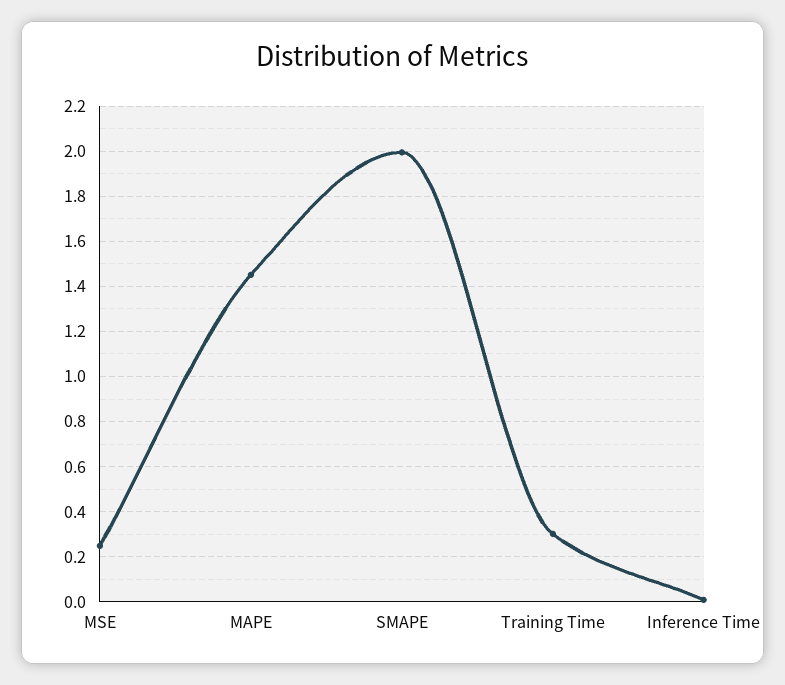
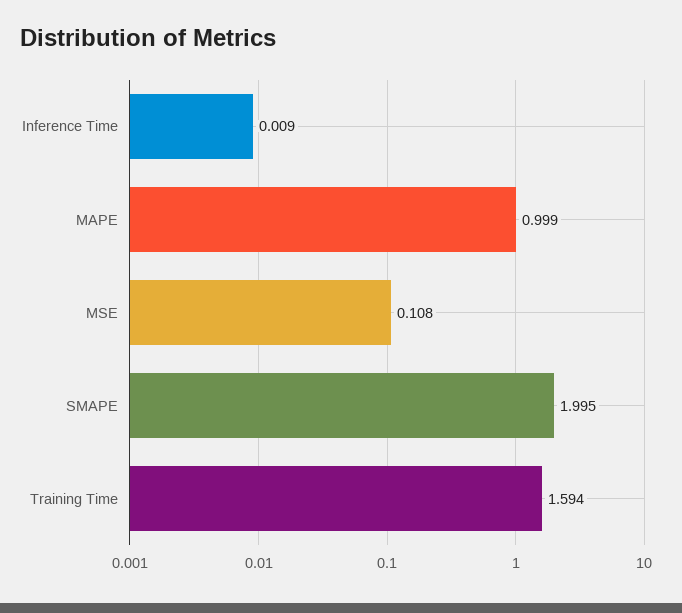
  {
-   "MSE": 0.25,
+   "MSE": 0.108,
-   "MAPE": 1.45,
+   "MAPE": 0.999,
    "SMAPE": 1.995,
-   "Training Time": 0.3,
+   "Training Time": 1.594,
    "Inference Time": 0.009
  }

